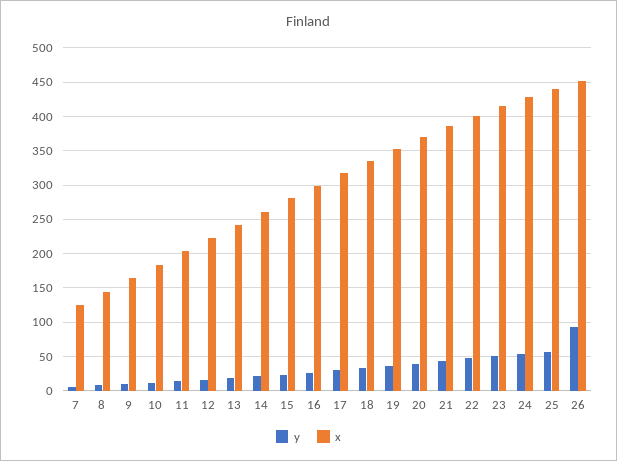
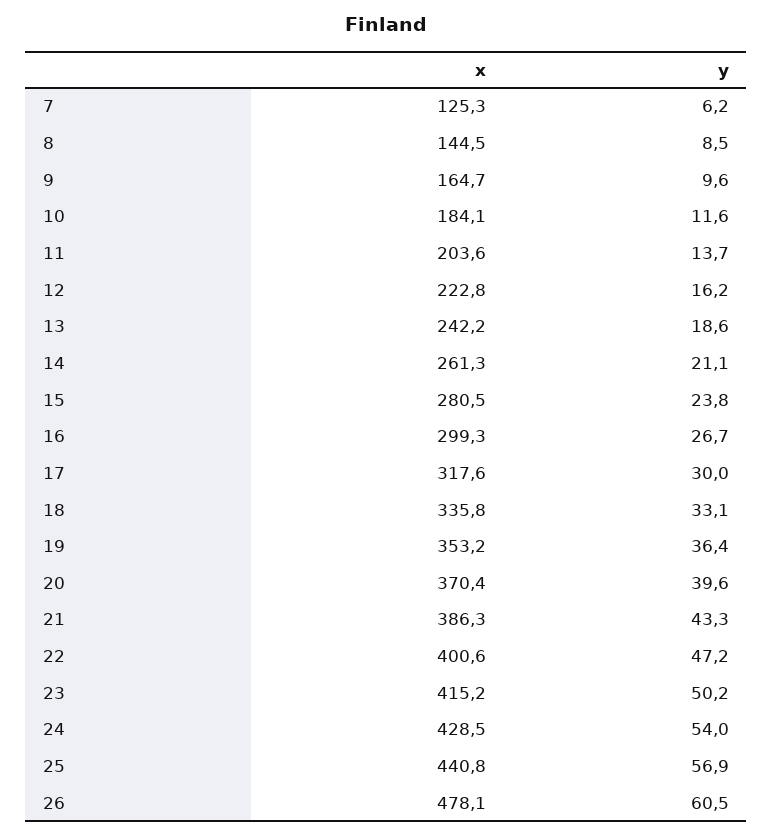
  {
    "y": {
      "7": 6.2,
      "8": 8.5,
      "9": 9.6,
      "10": 11.6,
      "11": 13.7,
      "12": 16.2,
      "13": 18.6,
      "14": 21.1,
      "15": 23.8,
      "16": 26.7,
      "17": 30,
      "18": 33.1,
      "19": 36.4,
      "20": 39.6,
      "21": 43.3,
      "22": 47.2,
      "23": 50.2,
      "24": 54,
      "25": 56.9,
-     "26": 90
+     "26": 60.5
    },
    "x": {
      "7": 125.3,
      "8": 144.5,
      "9": 164.7,
      "10": 184.1,
      "11": 203.6,
      "12": 222.8,
      "13": 242.2,
      "14": 261.3,
      "15": 280.5,
      "16": 299.3,
      "17": 317.6,
      "18": 335.8,
      "19": 353.2,
      "20": 370.4,
      "21": 386.3,
      "22": 400.6,
      "23": 415.2,
      "24": 428.5,
      "25": 440.8,
-     "26": 450
+     "26": 478.1
    }
  }

